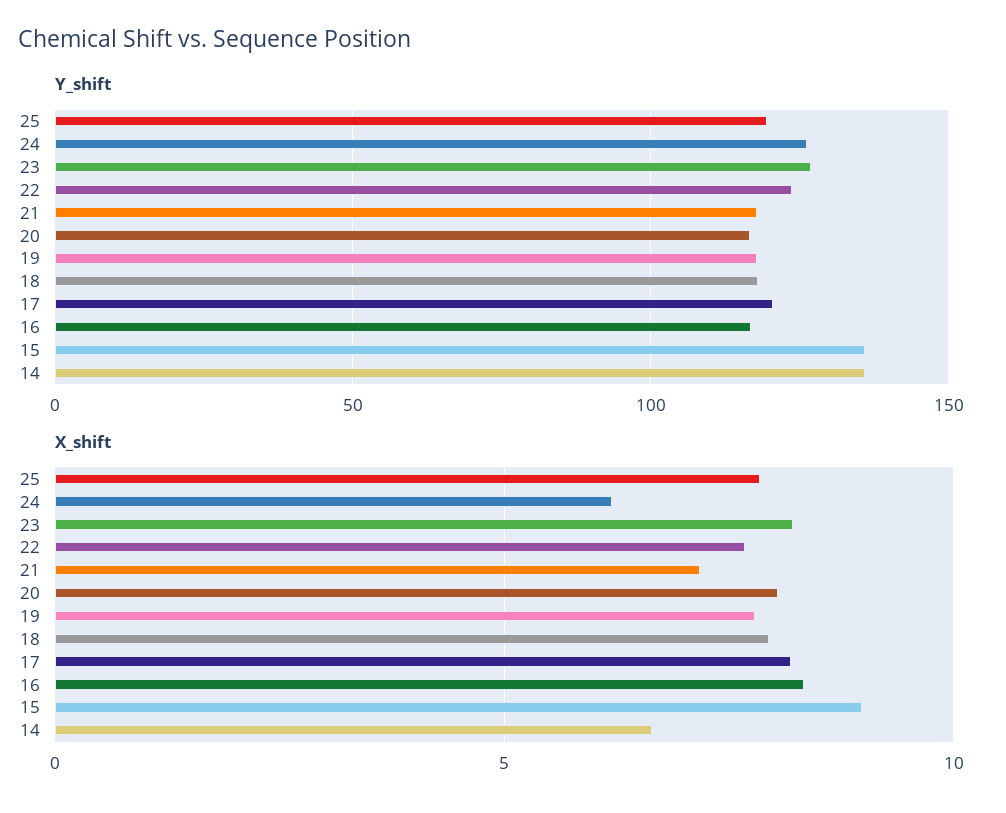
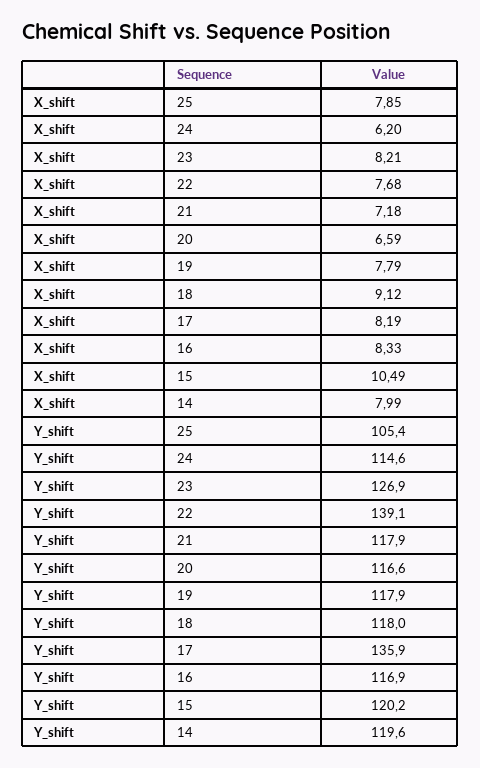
  {
    "Y_shift": {
-     "25": 120,
+     "25": 105.4,
-     "24": 125,
+     "24": 114.6,
      "23": 126.9,
-     "22": 125,
+     "22": 139.1,
      "21": 117.9,
      "20": 116.6,
      "19": 117.9,
      "18": 118,
-     "17": 120,
+     "17": 135.9,
      "16": 116.9,
-     "15": 135,
+     "15": 120.2,
-     "14": 135
+     "14": 119.6
    },
    "X_shift": {
      "25": 7.85,
      "24": 6.2,
      "23": 8.21,
      "22": 7.68,
      "21": 7.18,
-     "20": 8,
+     "20": 6.59,
      "19": 7.79,
-     "18": 8,
+     "18": 9.12,
      "17": 8.19,
      "16": 8.33,
-     "15": 9,
+     "15": 10.49,
-     "14": 6.5
+     "14": 7.99
    }
  }

